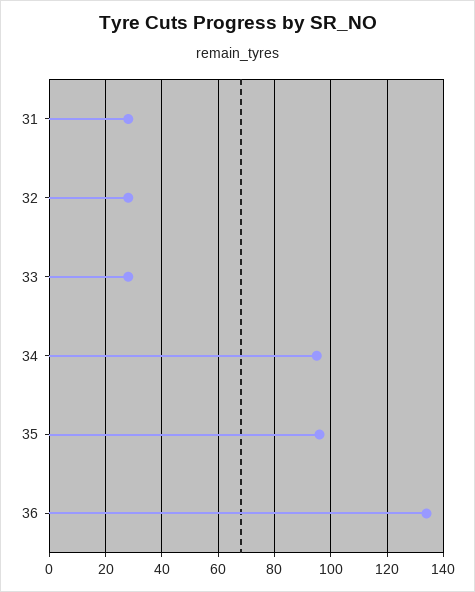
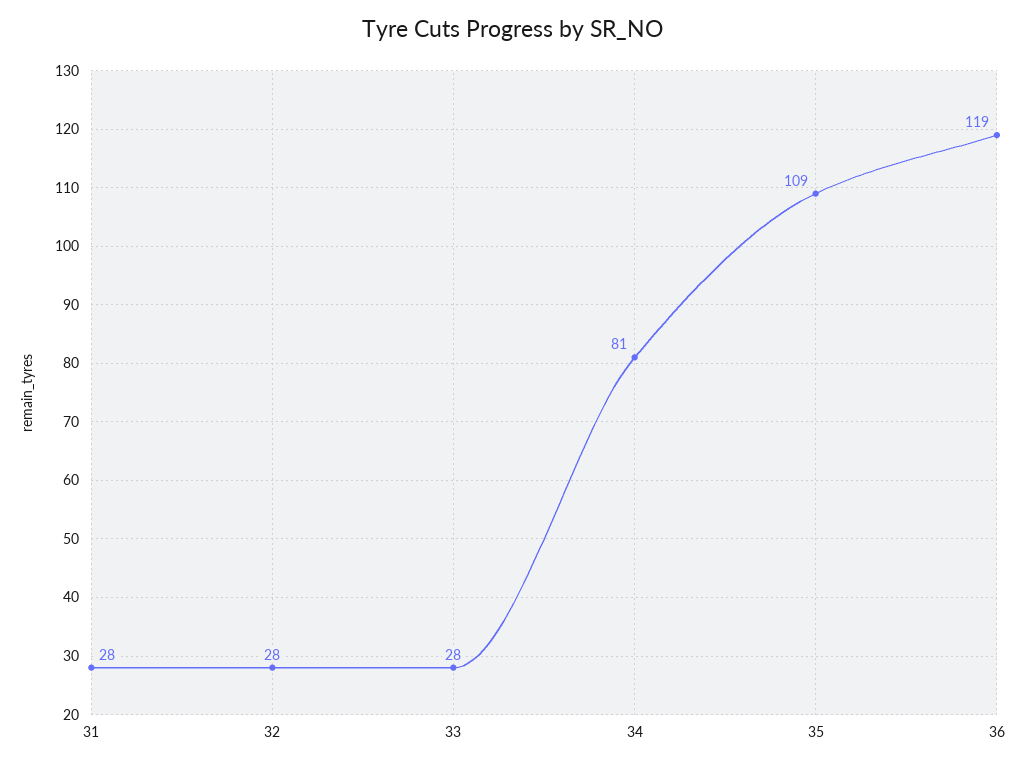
  {
    "31": 28,
    "32": 28,
    "33": 28,
-   "34": 95,
+   "34": 81,
-   "35": 95,
+   "35": 109,
-   "36": 135
+   "36": 119
  }

